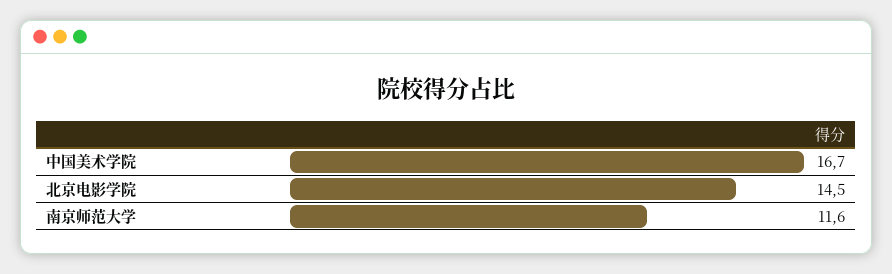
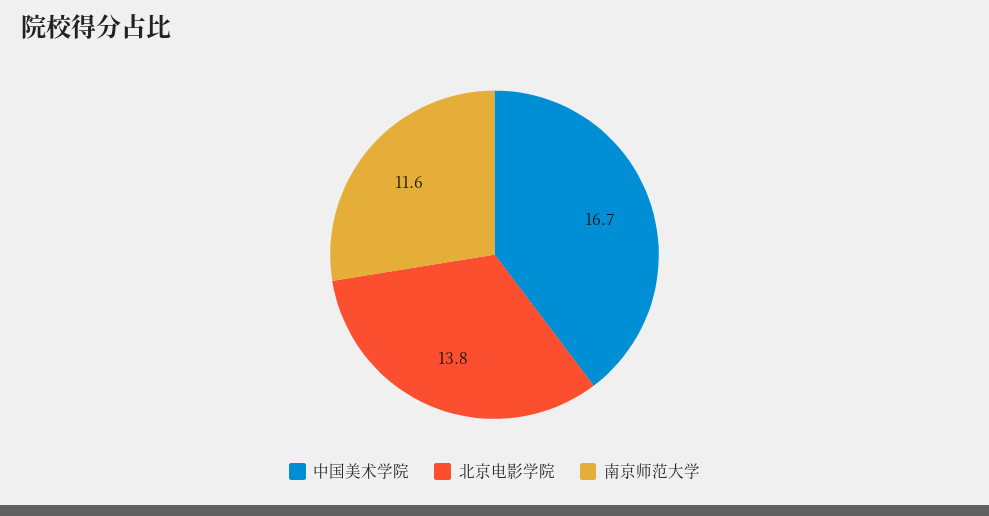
  {
    "中国美术学院": 16.7,
-   "北京电影学院": 14.5,
+   "北京电影学院": 13.8,
    "南京师范大学": 11.6
  }

